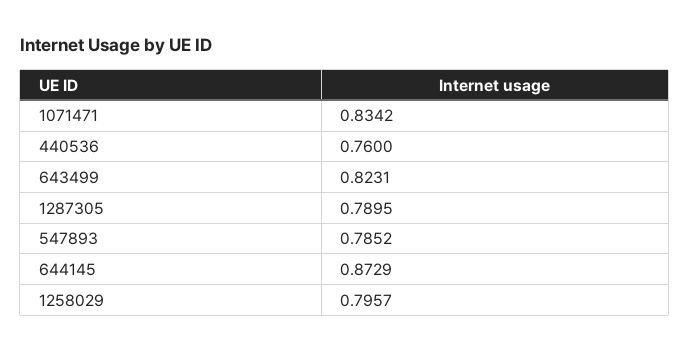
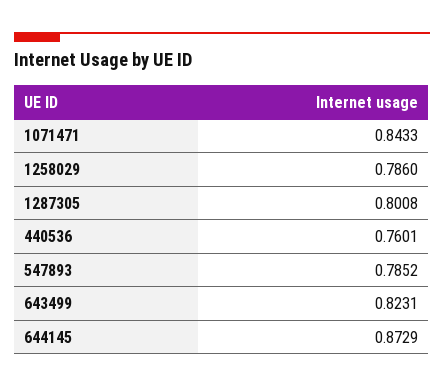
  {
-   "1071471": 0.8342,
+   "1071471": 0.8433,
-   "440536": 0.76,
+   "440536": 0.7601,
    "643499": 0.8231,
-   "1287305": 0.7895,
+   "1287305": 0.8008,
    "547893": 0.7852,
    "644145": 0.8729,
-   "1258029": 0.7957
+   "1258029": 0.786
  }

